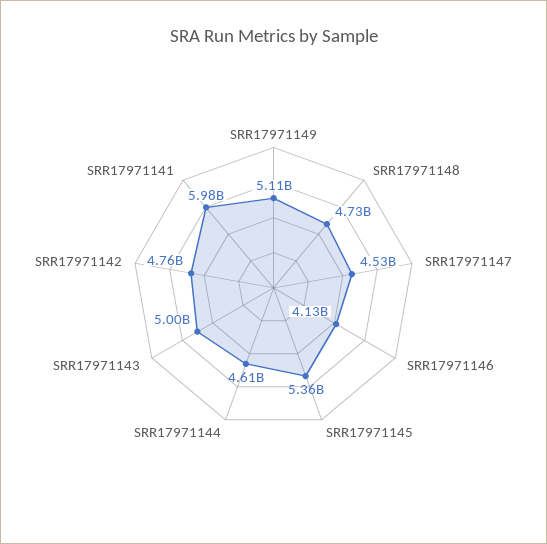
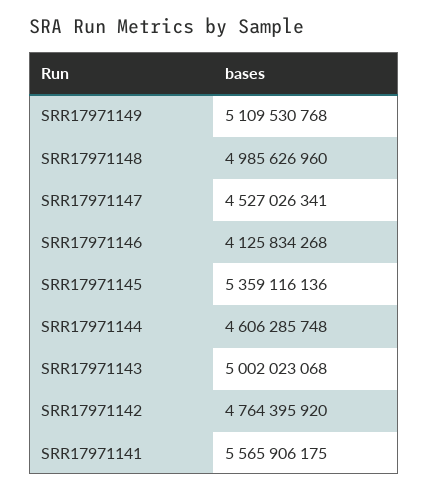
  {
    "SRR17971149": 5109530768,
-   "SRR17971148": 4730000000,
+   "SRR17971148": 4985626960,
    "SRR17971147": 4527026341,
    "SRR17971146": 4125834268,
    "SRR17971145": 5359116136,
    "SRR17971144": 4606285748,
    "SRR17971143": 5002023068,
    "SRR17971142": 4764395920,
-   "SRR17971141": 5980000000
+   "SRR17971141": 5565906175
  }

